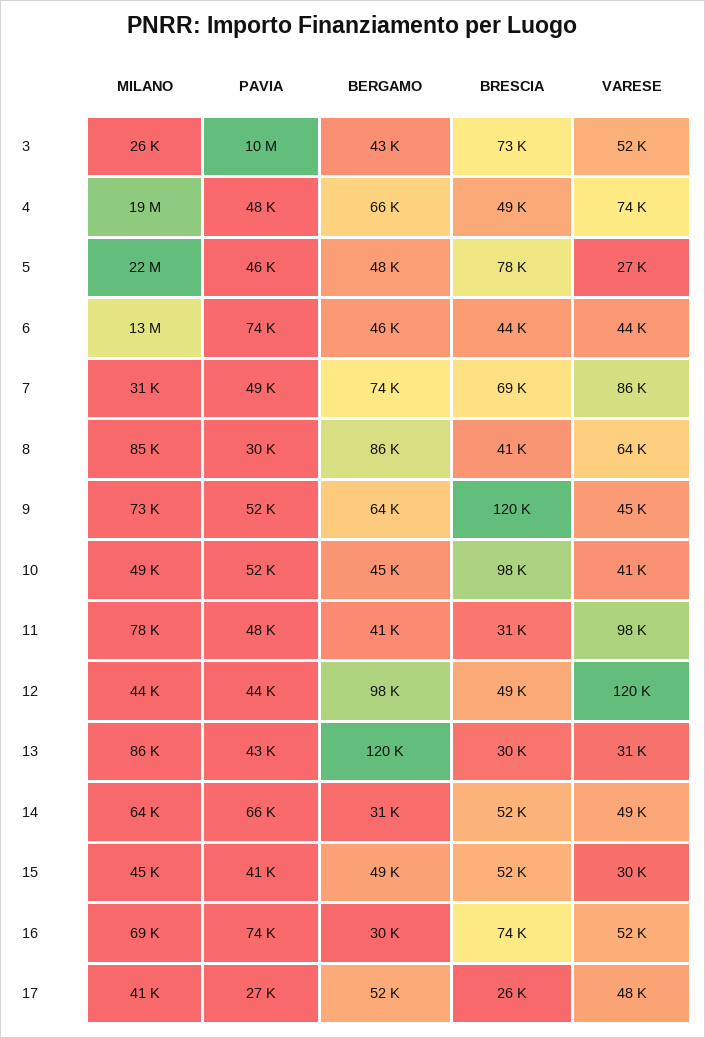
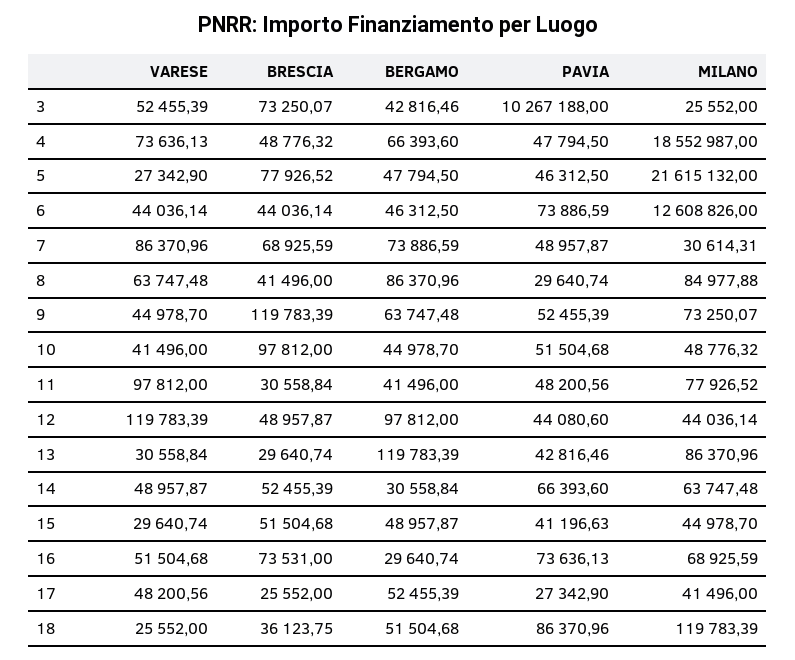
  {
    "MILANO": {
      "3": 25552,
      "4": 18552987,
      "5": 21615132,
      "6": 12608826,
      "7": 30614.31,
      "8": 84977.88,
      "9": 73250.07,
      "10": 48776.32,
      "11": 77926.52,
      "12": 44036.14,
      "13": 86370.96,
      "14": 63747.48,
      "15": 44978.7,
      "16": 68925.59,
-     "17": 41496
+     "17": 41496,
+     "18": 119783.39
    },
    "PAVIA": {
      "3": 10267188,
      "4": 47794.5,
      "5": 46312.5,
      "6": 73886.59,
      "7": 48957.87,
      "8": 29640.74,
      "9": 52455.39,
      "10": 51504.68,
      "11": 48200.56,
      "12": 44080.6,
      "13": 42816.46,
      "14": 66393.6,
      "15": 41196.63,
      "16": 73636.13,
-     "17": 27342.9
+     "17": 27342.9,
+     "18": 86370.96
    },
    "BERGAMO": {
      "3": 42816.46,
      "4": 66393.6,
      "5": 47794.5,
      "6": 46312.5,
      "7": 73886.59,
      "8": 86370.96,
      "9": 63747.48,
      "10": 44978.7,
      "11": 41496,
      "12": 97812,
      "13": 119783.39,
      "14": 30558.84,
      "15": 48957.87,
      "16": 29640.74,
-     "17": 52455.39
+     "17": 52455.39,
+     "18": 51504.68
    },
    "BRESCIA": {
      "3": 73250.07,
      "4": 48776.32,
      "5": 77926.52,
      "6": 44036.14,
      "7": 68925.59,
      "8": 41496,
      "9": 119783.39,
      "10": 97812,
      "11": 30558.84,
      "12": 48957.87,
      "13": 29640.74,
      "14": 52455.39,
      "15": 51504.68,
      "16": 73531,
-     "17": 25552
+     "17": 25552,
+     "18": 36123.75
    },
    "VARESE": {
      "3": 52455.39,
      "4": 73636.13,
      "5": 27342.9,
      "6": 44036.14,
      "7": 86370.96,
      "8": 63747.48,
      "9": 44978.7,
      "10": 41496,
      "11": 97812,
      "12": 119783.39,
      "13": 30558.84,
      "14": 48957.87,
      "15": 29640.74,
      "16": 51504.68,
-     "17": 48200.56
+     "17": 48200.56,
+     "18": 25552
    }
  }

